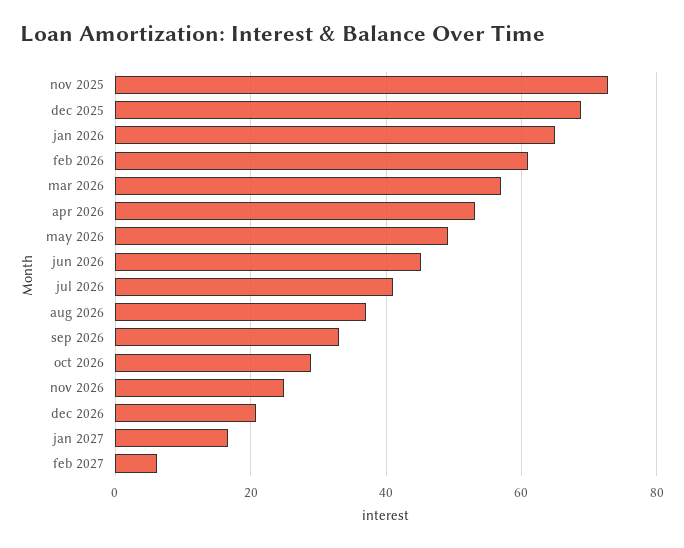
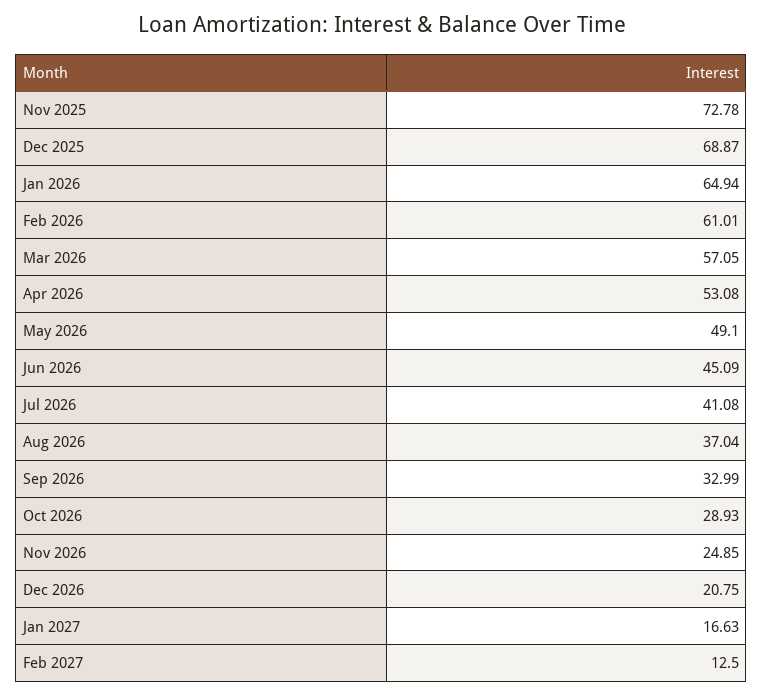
  {
    "nov 2025": 72.78,
    "dec 2025": 68.87,
    "jan 2026": 64.94,
    "feb 2026": 61.01,
    "mar 2026": 57.05,
    "apr 2026": 53.08,
    "may 2026": 49.1,
    "jun 2026": 45.09,
    "jul 2026": 41.08,
    "aug 2026": 37.04,
    "sep 2026": 32.99,
    "oct 2026": 28.93,
    "nov 2026": 24.85,
    "dec 2026": 20.75,
    "jan 2027": 16.63,
-   "feb 2027": 6
+   "feb 2027": 12.5
  }

